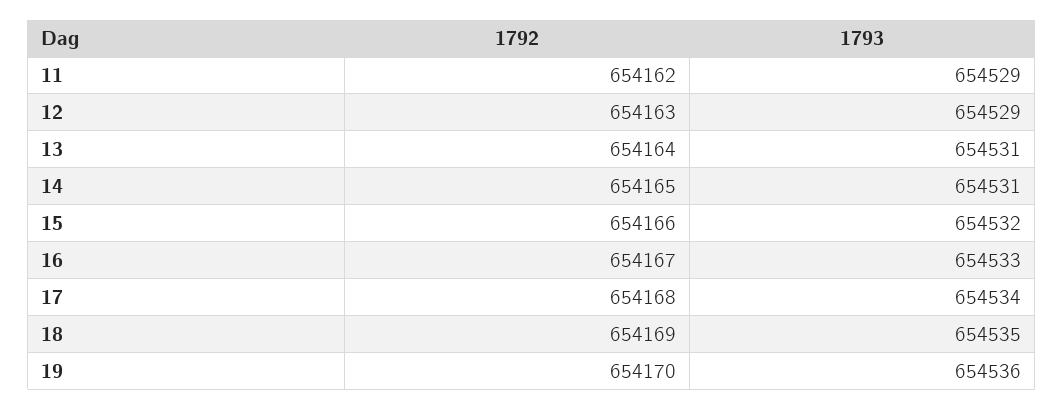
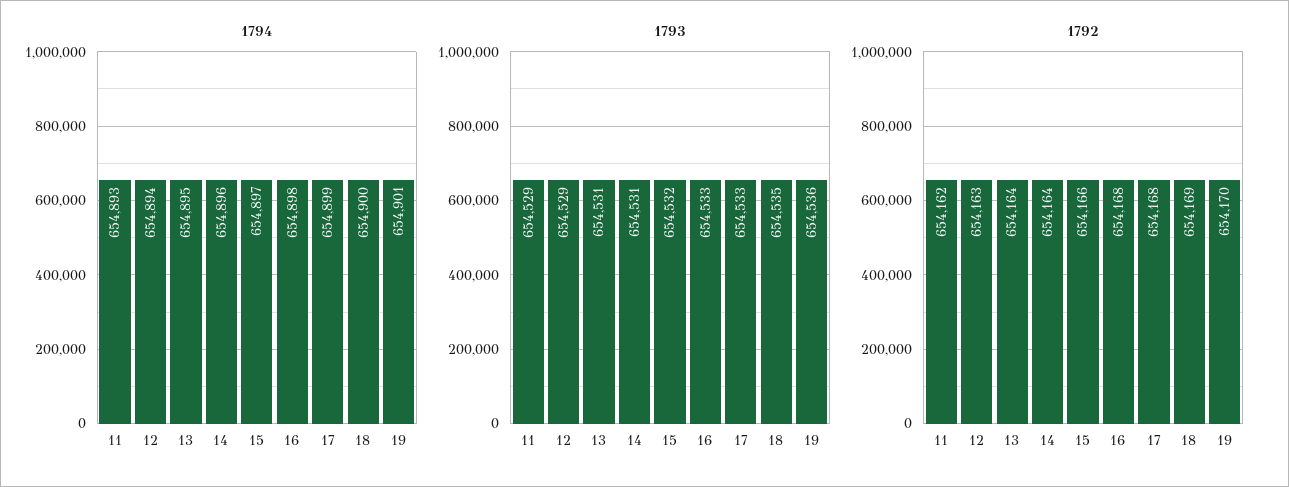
  {
    "1792": {
      "11": 654162,
      "12": 654163,
      "13": 654164,
-     "14": 654165,
+     "14": 654164,
      "15": 654166,
-     "16": 654167,
+     "16": 654168,
      "17": 654168,
      "18": 654169,
      "19": 654170
    },
    "1793": {
      "11": 654529,
      "12": 654529,
      "13": 654531,
      "14": 654531,
      "15": 654532,
      "16": 654533,
-     "17": 654534,
+     "17": 654533,
      "18": 654535,
      "19": 654536
-   }
+   },
+   "1794": {
+     "11": 654893,
+     "12": 654894,
+     "13": 654895,
+     "14": 654896,
+     "15": 654897,
+     "16": 654898,
+     "17": 654899,
+     "18": 654900,
+     "19": 654901
+   }
  }

